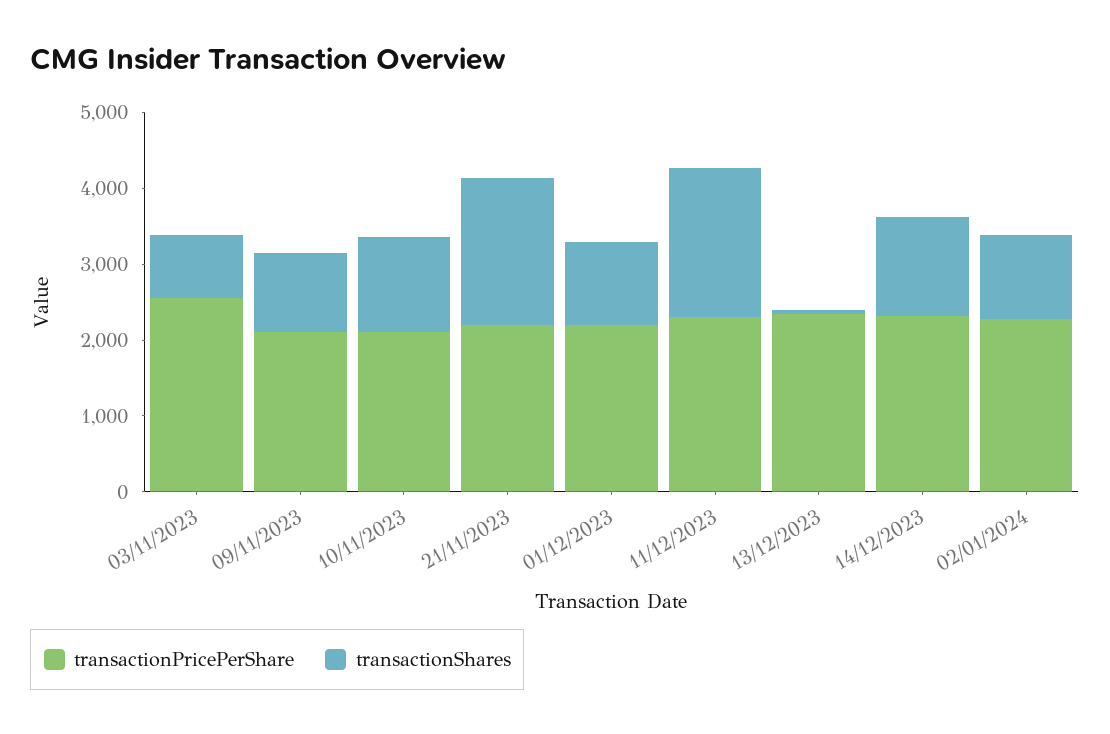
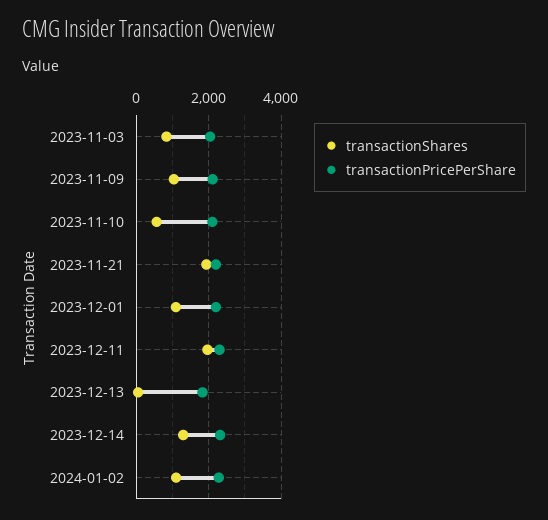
  {
    "transactionPricePerShare": {
-     "03/11/2023": 2600,
+     "03/11/2023": 2000,
      "09/11/2023": 2200,
      "10/11/2023": 2200,
      "21/11/2023": 2200,
      "01/12/2023": 2200,
      "11/12/2023": 2200,
-     "13/12/2023": 2400,
+     "13/12/2023": 1800,
      "14/12/2023": 2400,
      "02/01/2024": 2200
    },
    "transactionShares": {
      "03/11/2023": 800,
      "09/11/2023": 1000,
-     "10/11/2023": 1200,
+     "10/11/2023": 600,
      "21/11/2023": 2000,
      "01/12/2023": 1000,
      "11/12/2023": 2000,
      "13/12/2023": 0,
      "14/12/2023": 1400,
      "02/01/2024": 1200
    }
  }

